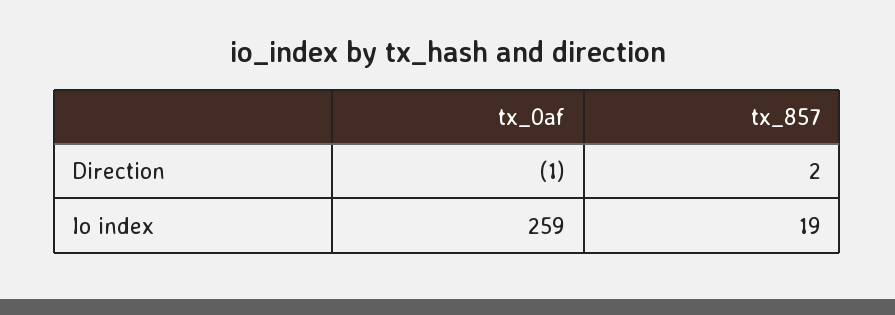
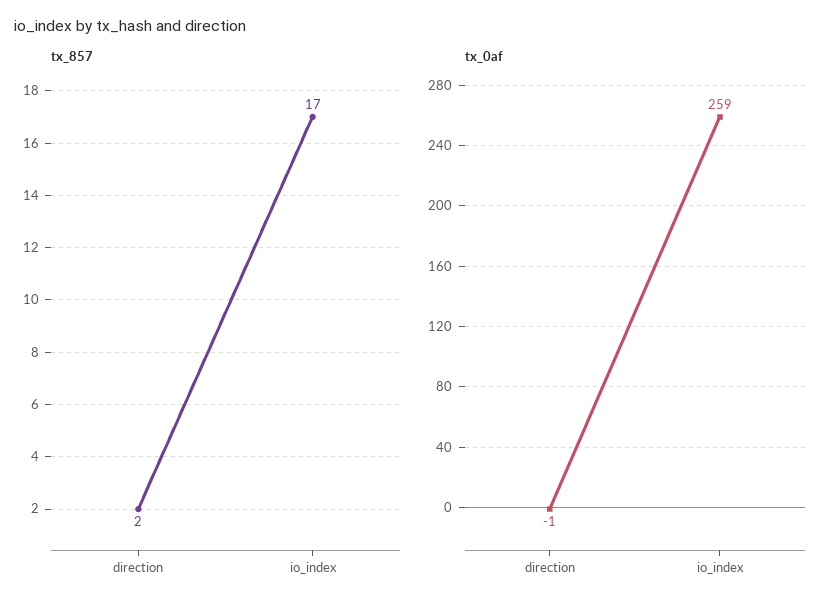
  {
    "tx_0af": {
      "Direction": -1,
      "Io index": 259
    },
    "tx_857": {
      "Direction": 2,
-     "Io index": 19
+     "Io index": 17
    }
  }

